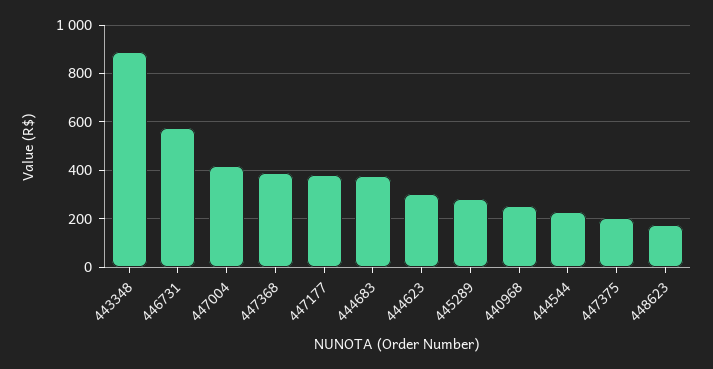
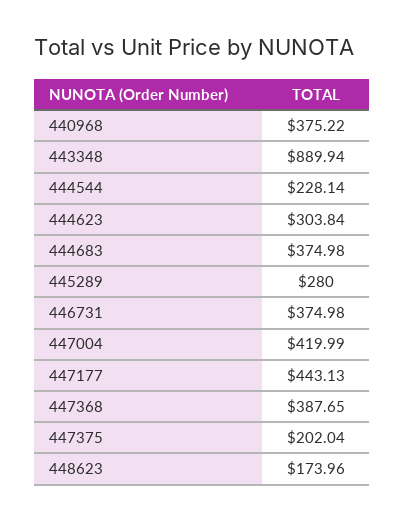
  {
    "443348": 889.94,
-   "446731": 575,
+   "446731": 374.98,
    "447004": 419.99,
    "447368": 387.65,
-   "447177": 375,
+   "447177": 443.13,
    "444683": 374.98,
    "444623": 303.84,
    "445289": 280,
-   "440968": 250,
+   "440968": 375.22,
    "444544": 228.14,
    "447375": 202.04,
    "448623": 173.96
  }

